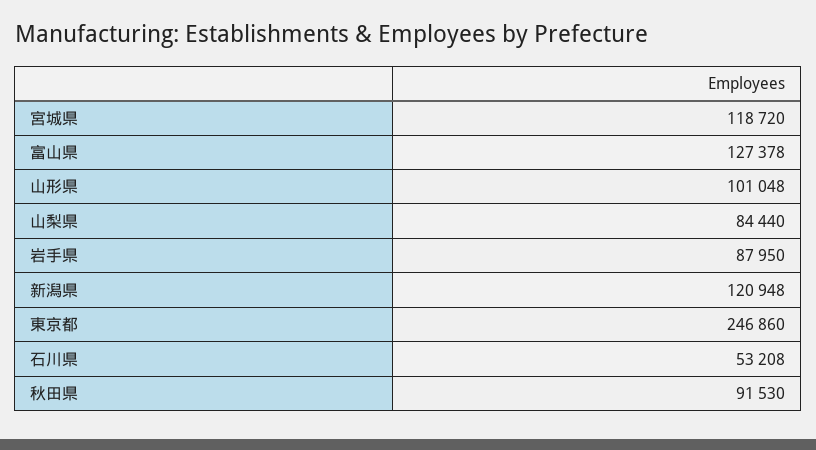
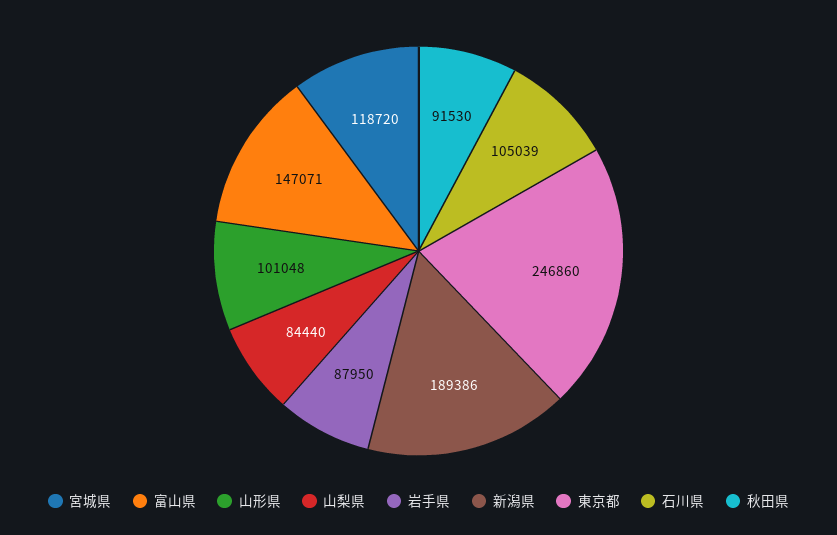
  {
    "宮城県": 118720,
-   "富山県": 127378,
+   "富山県": 147071,
    "山形県": 101048,
    "山梨県": 84440,
    "岩手県": 87950,
-   "新潟県": 120948,
+   "新潟県": 189386,
    "東京都": 246860,
-   "石川県": 53208,
+   "石川県": 105039,
    "秋田県": 91530
  }

